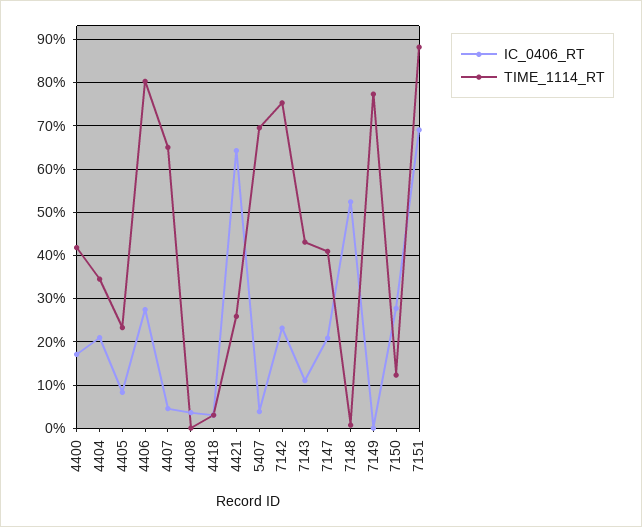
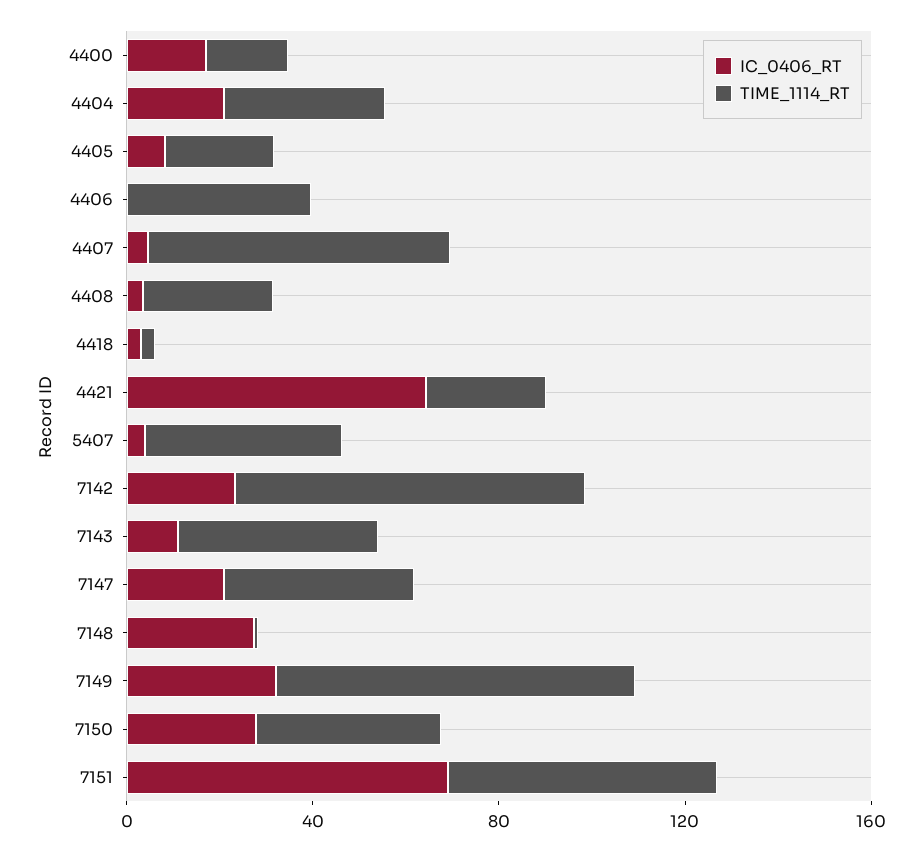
  {
    "IC_0406_RT": {
      "4400": 18,
      "4404": 20,
      "4405": 8,
-     "4406": 28,
+     "4406": 0,
      "4407": 4,
      "4408": 4,
      "4418": 4,
      "4421": 64,
      "5407": 4,
      "7142": 24,
      "7143": 12,
      "7147": 20,
-     "7148": 52,
+     "7148": 30,
-     "7149": 0,
+     "7149": 30,
      "7150": 28,
      "7151": 70
    },
    "TIME_1114_RT": {
-     "4400": 42,
+     "4400": 20,
      "4404": 34,
      "4405": 24,
-     "4406": 80,
+     "4406": 40,
      "4407": 66,
-     "4408": 0,
+     "4408": 30,
      "4418": 4,
      "4421": 26,
-     "5407": 70,
+     "5407": 40,
      "7142": 76,
      "7143": 44,
      "7147": 40,
      "7148": 0,
      "7149": 78,
-     "7150": 12,
+     "7150": 40,
-     "7151": 88
+     "7151": 60
    }
  }

